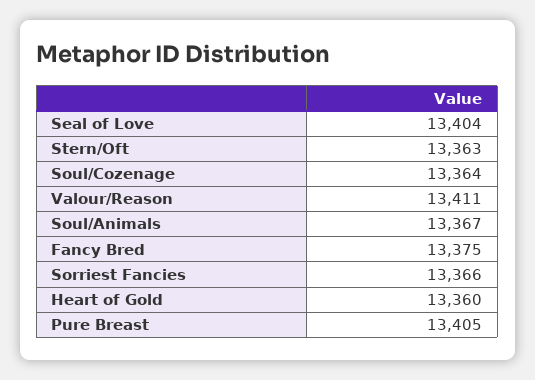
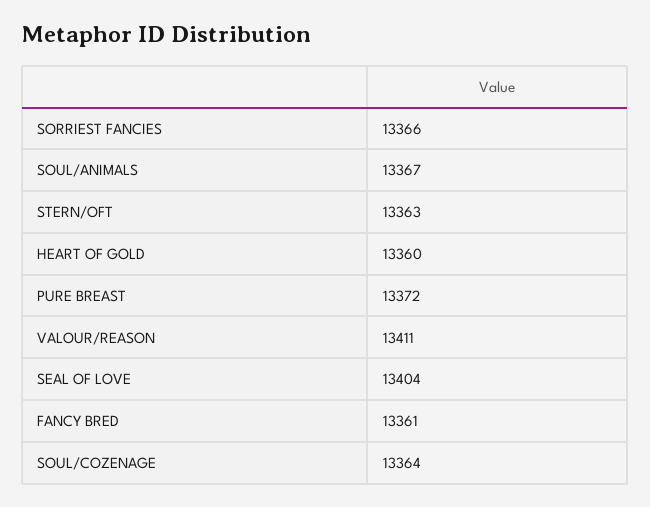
  {
    "Seal of Love": 13404,
    "Stern/Oft": 13363,
    "Soul/Cozenage": 13364,
    "Valour/Reason": 13411,
    "Soul/Animals": 13367,
-   "Fancy Bred": 13375,
+   "Fancy Bred": 13361,
    "Sorriest Fancies": 13366,
    "Heart of Gold": 13360,
-   "Pure Breast": 13405
+   "Pure Breast": 13372
  }

